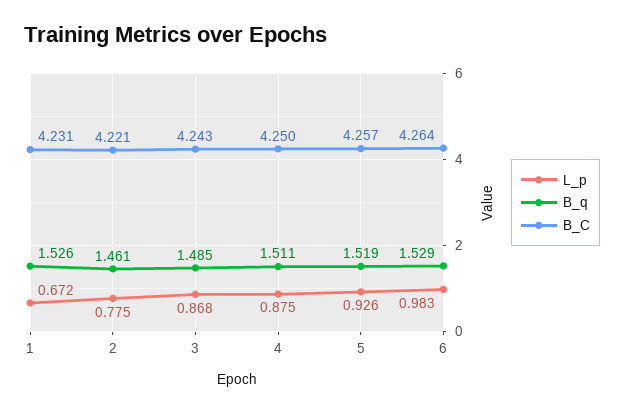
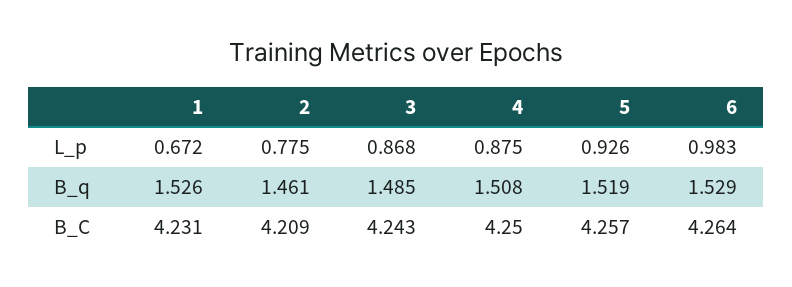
  {
    "L_p": {
      "1": 0.672,
      "2": 0.775,
      "3": 0.868,
      "4": 0.875,
      "5": 0.926,
      "6": 0.983
    },
    "B_q": {
      "1": 1.526,
      "2": 1.461,
      "3": 1.485,
-     "4": 1.511,
+     "4": 1.508,
      "5": 1.519,
      "6": 1.529
    },
    "B_C": {
      "1": 4.231,
-     "2": 4.221,
+     "2": 4.209,
      "3": 4.243,
      "4": 4.25,
      "5": 4.257,
      "6": 4.264
    }
  }

